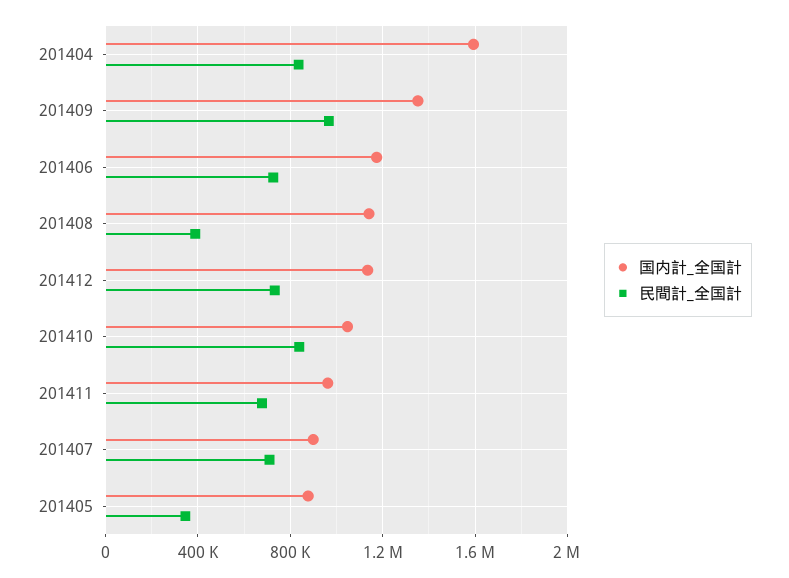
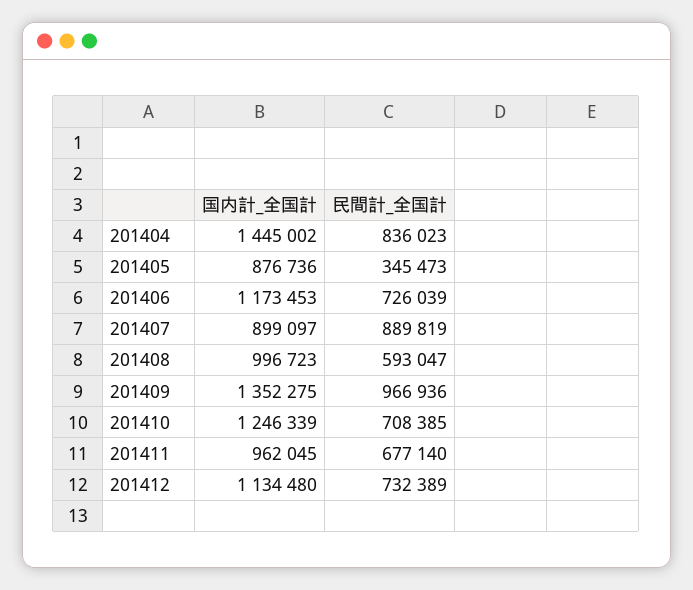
  {
    "国内計_全国計": {
-     "201404": 1600000,
+     "201404": 1445002,
      "201409": 1352275,
      "201406": 1173453,
-     "201408": 1150000,
+     "201408": 996723,
      "201412": 1134480,
-     "201410": 1050000,
+     "201410": 1246339,
      "201411": 962045,
      "201407": 899097,
      "201405": 876736
    },
    "民間計_全国計": {
      "201404": 836023,
      "201409": 966936,
      "201406": 726039,
-     "201408": 400000,
+     "201408": 593047,
      "201412": 732389,
-     "201410": 850000,
+     "201410": 708385,
      "201411": 677140,
-     "201407": 700000,
+     "201407": 889819,
      "201405": 345473
    }
  }

